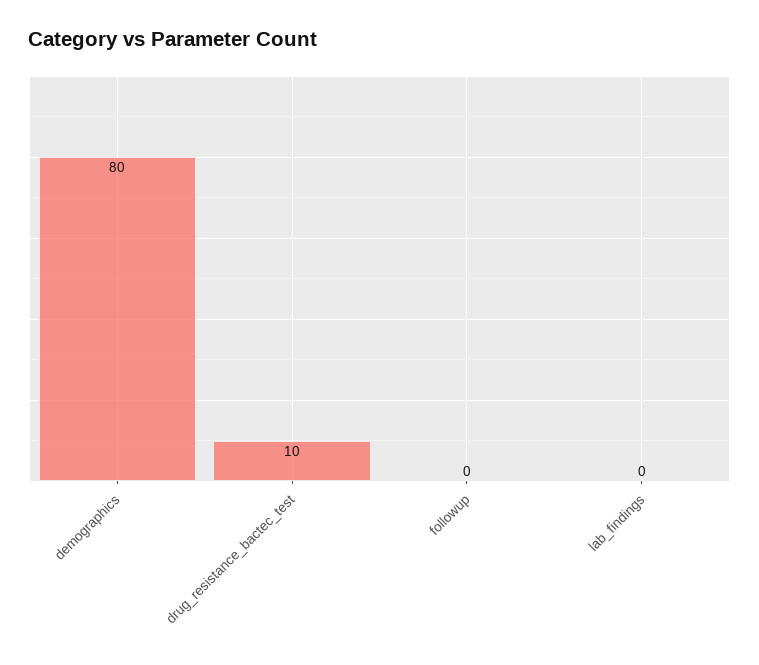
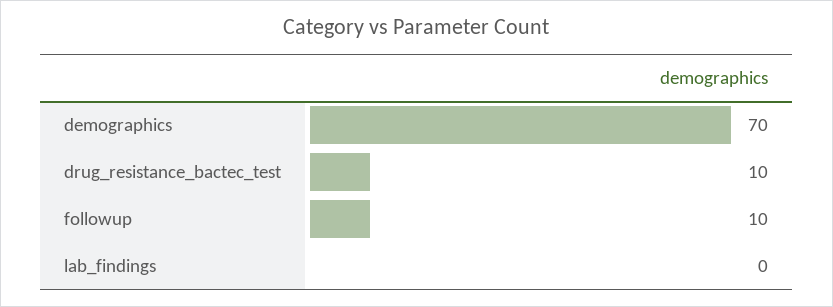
  {
-   "demographics": 80,
+   "demographics": 70,
    "drug_resistance_bactec_test": 10,
-   "followup": 0,
+   "followup": 10,
    "lab_findings": 0
  }

